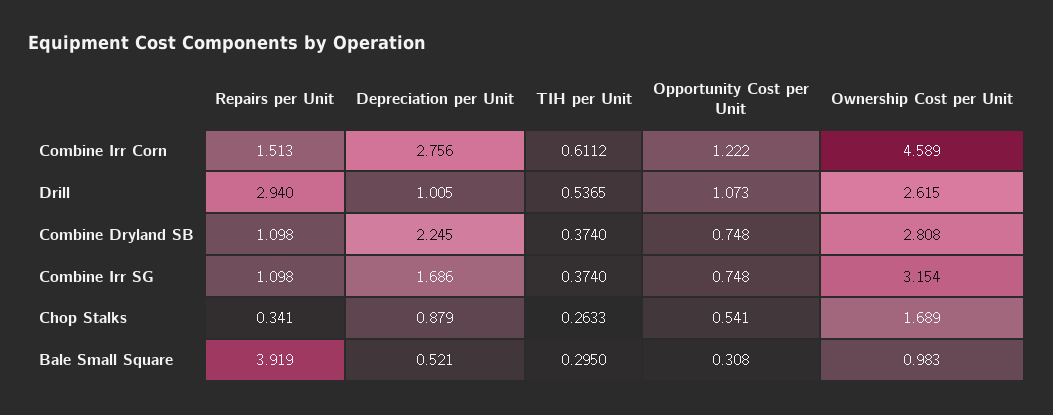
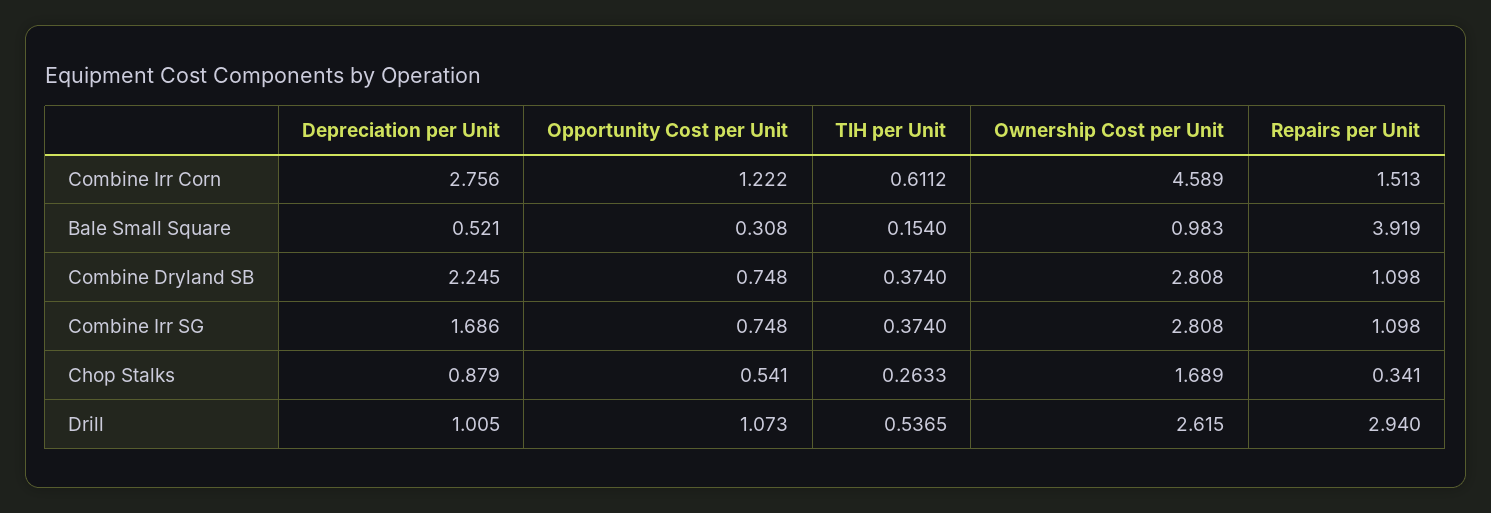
  {
    "Repairs per Unit": {
      "Combine Irr Corn": 1.513,
      "Drill": 2.94,
      "Combine Dryland SB": 1.098,
      "Combine Irr SG": 1.098,
      "Chop Stalks": 0.341,
      "Bale Small Square": 3.919
    },
    "Depreciation per Unit": {
      "Combine Irr Corn": 2.756,
      "Drill": 1.005,
      "Combine Dryland SB": 2.245,
      "Combine Irr SG": 1.686,
      "Chop Stalks": 0.879,
      "Bale Small Square": 0.521
    },
    "TIH per Unit": {
      "Combine Irr Corn": 0.6112,
      "Drill": 0.5365,
      "Combine Dryland SB": 0.374,
      "Combine Irr SG": 0.374,
      "Chop Stalks": 0.2633,
-     "Bale Small Square": 0.295
+     "Bale Small Square": 0.154
    },
    "Opportunity Cost per Unit": {
      "Combine Irr Corn": 1.222,
      "Drill": 1.073,
      "Combine Dryland SB": 0.748,
      "Combine Irr SG": 0.748,
      "Chop Stalks": 0.541,
      "Bale Small Square": 0.308
    },
    "Ownership Cost per Unit": {
      "Combine Irr Corn": 4.589,
      "Drill": 2.615,
      "Combine Dryland SB": 2.808,
-     "Combine Irr SG": 3.154,
+     "Combine Irr SG": 2.808,
      "Chop Stalks": 1.689,
      "Bale Small Square": 0.983
    }
  }

